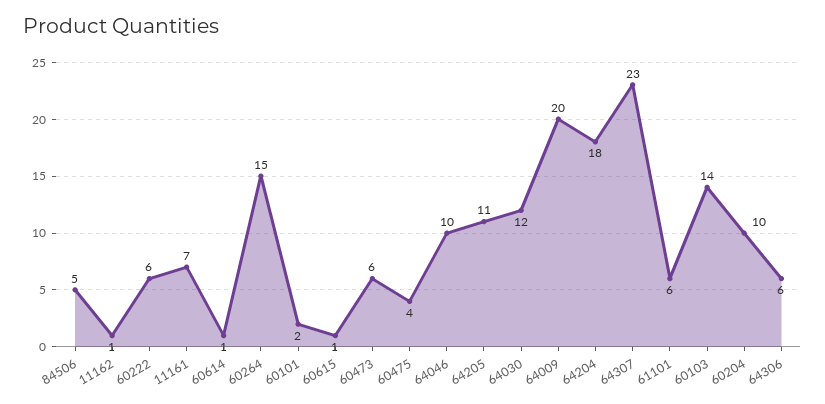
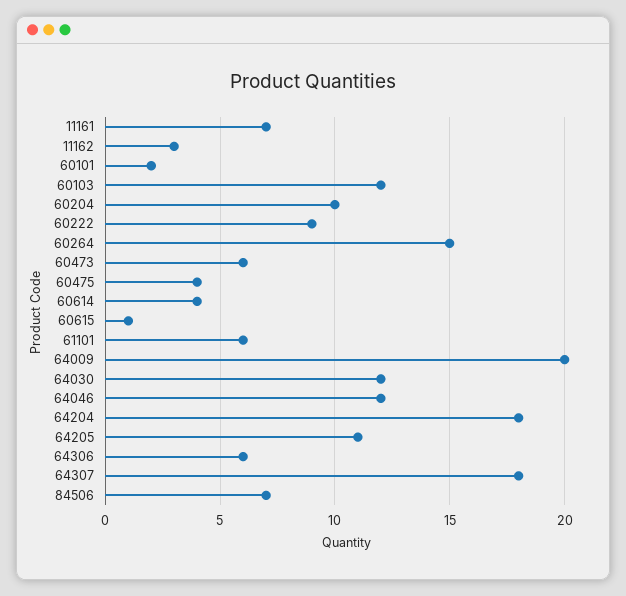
  {
-   "84506": 5,
+   "84506": 7,
-   "11162": 1,
+   "11162": 3,
-   "60222": 6,
+   "60222": 9,
    "11161": 7,
-   "60614": 1,
+   "60614": 4,
    "60264": 15,
    "60101": 2,
    "60615": 1,
    "60473": 6,
    "60475": 4,
-   "64046": 10,
+   "64046": 12,
    "64205": 11,
    "64030": 12,
    "64009": 20,
    "64204": 18,
-   "64307": 23,
+   "64307": 18,
    "61101": 6,
-   "60103": 14,
+   "60103": 12,
    "60204": 10,
    "64306": 6
  }

